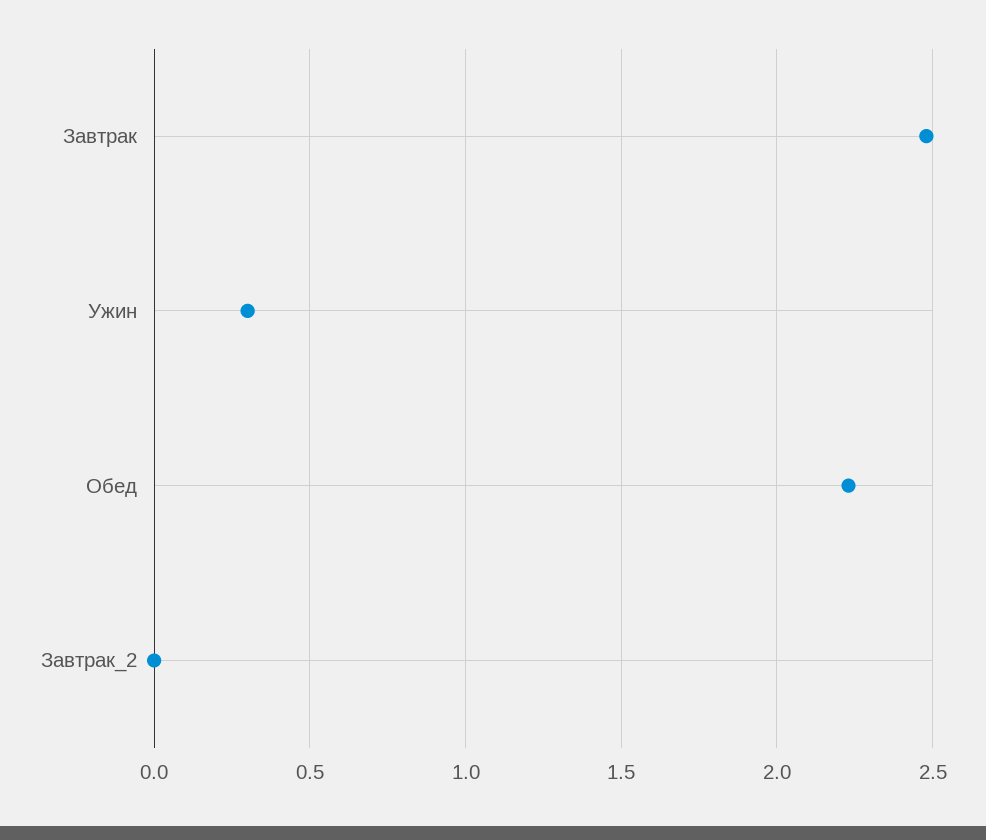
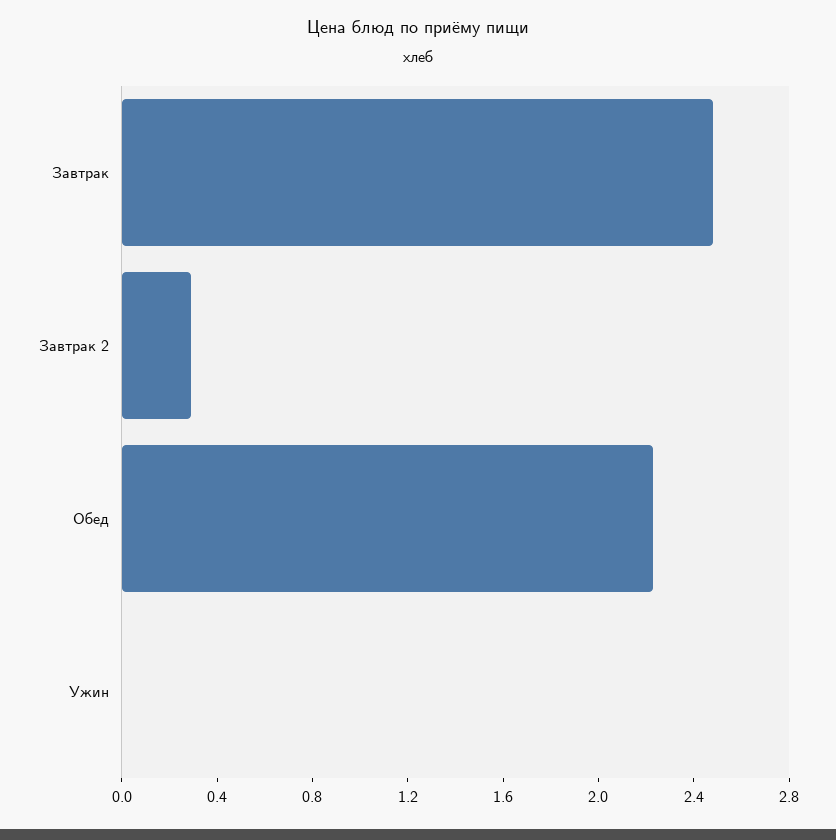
  {
    "Завтрак": 2.5,
-   "Ужин": 0.3,
+   "Ужин": 0,
    "Обед": 2.25,
-   "Завтрак_2": 0
+   "Завтрак_2": 0.3
  }

